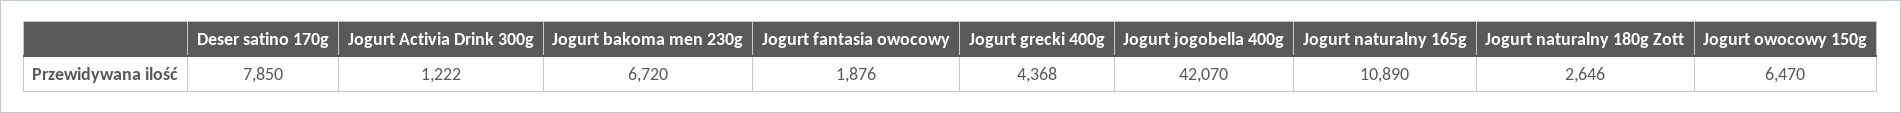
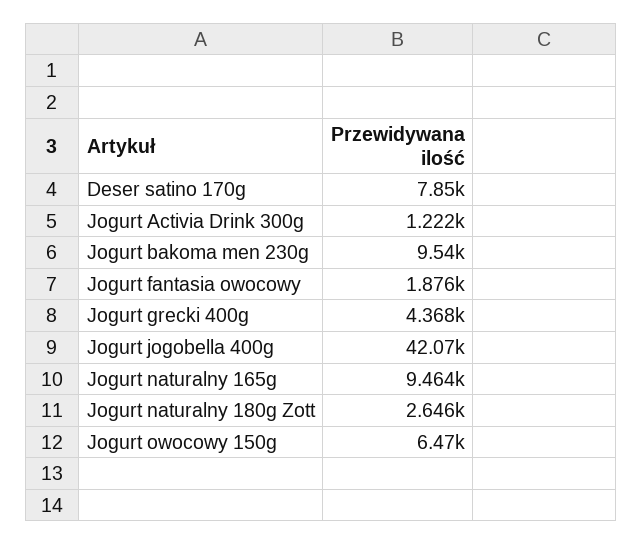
  {
    "Deser satino 170g": 7850,
    "Jogurt Activia Drink 300g": 1222,
-   "Jogurt bakoma men 230g": 6720,
+   "Jogurt bakoma men 230g": 9540,
    "Jogurt fantasia owocowy": 1876,
    "Jogurt grecki 400g": 4368,
    "Jogurt jogobella 400g": 42070,
-   "Jogurt naturalny 165g": 10890,
+   "Jogurt naturalny 165g": 9464,
    "Jogurt naturalny 180g Zott": 2646,
    "Jogurt owocowy 150g": 6470
  }

